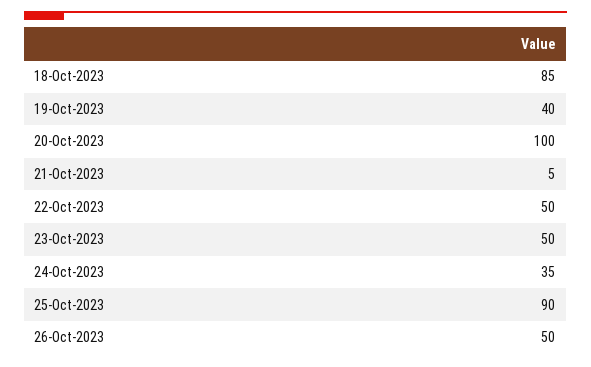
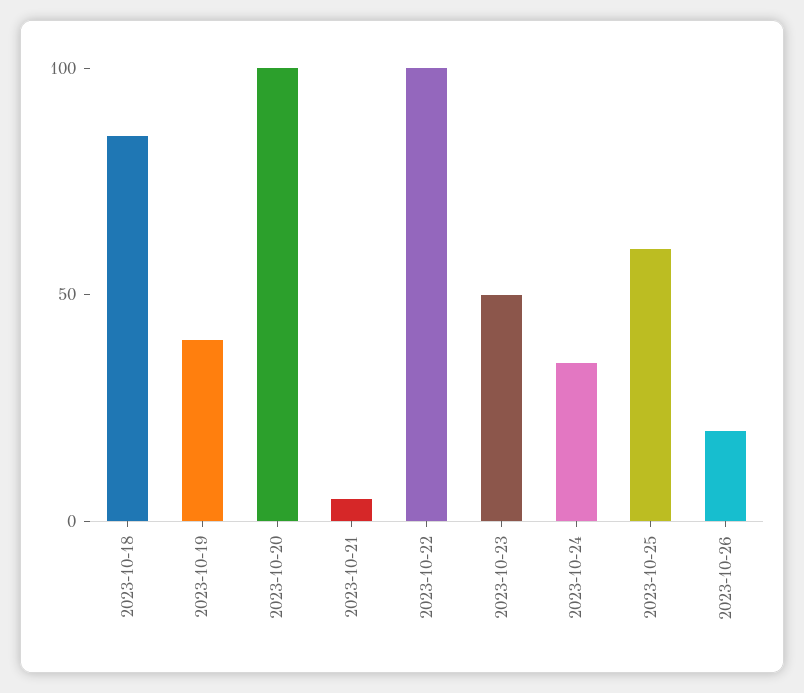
  {
    "18-Oct-2023": 85,
    "19-Oct-2023": 40,
    "20-Oct-2023": 100,
    "21-Oct-2023": 5,
-   "22-Oct-2023": 50,
+   "22-Oct-2023": 100,
    "23-Oct-2023": 50,
    "24-Oct-2023": 35,
-   "25-Oct-2023": 90,
+   "25-Oct-2023": 60,
-   "26-Oct-2023": 50
+   "26-Oct-2023": 20
  }

